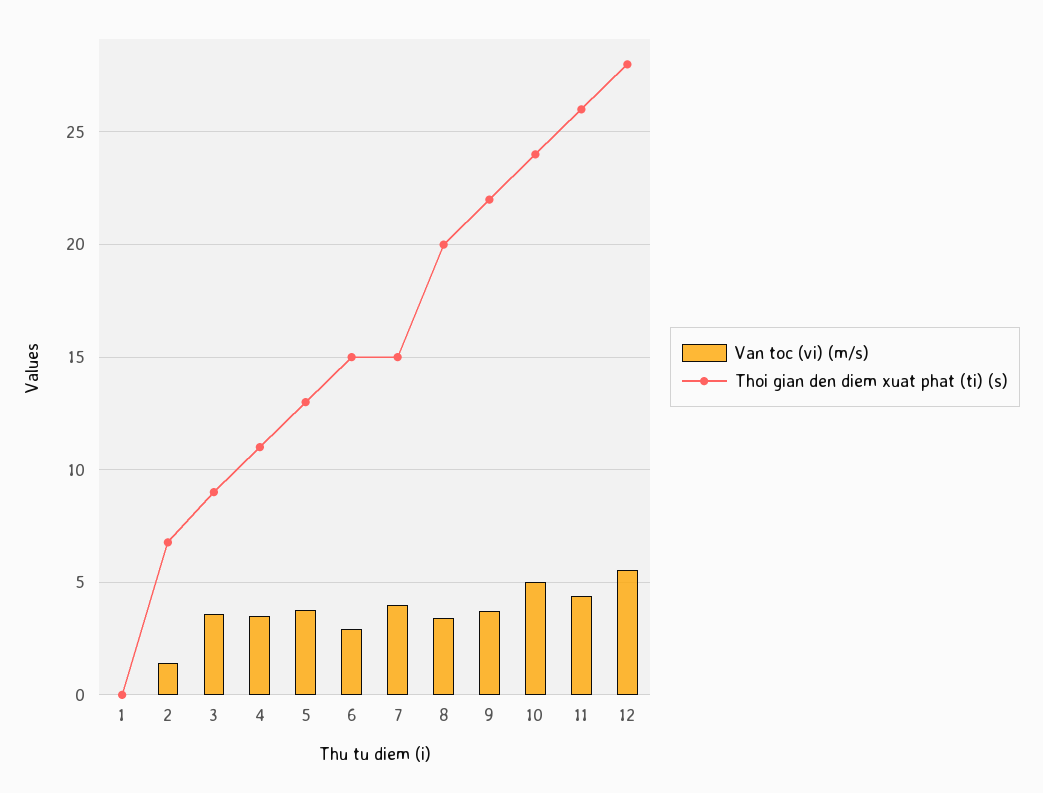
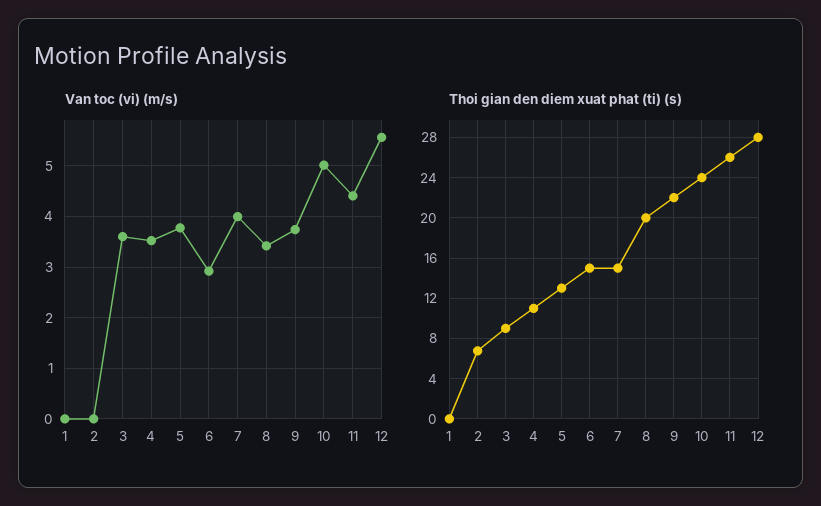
  {
    "Van toc (vi) (m/s)": {
      "1": 0,
-     "2": 1.5,
+     "2": 0,
      "3": 3.6,
      "4": 3.6,
      "5": 3.8,
      "6": 3,
      "7": 4,
      "8": 3.4,
      "9": 3.8,
      "10": 5,
      "11": 4.4,
      "12": 5.6
    },
    "Thoi gian den diem xuat phat (ti) (s)": {
      "1": 0,
      "2": 7,
      "3": 9,
      "4": 11,
      "5": 13,
      "6": 15,
      "7": 15,
      "8": 20,
      "9": 22,
      "10": 24,
      "11": 26,
      "12": 28
    }
  }

